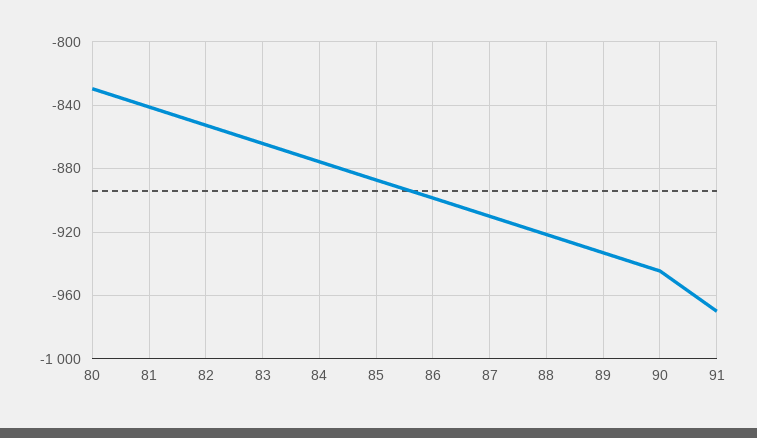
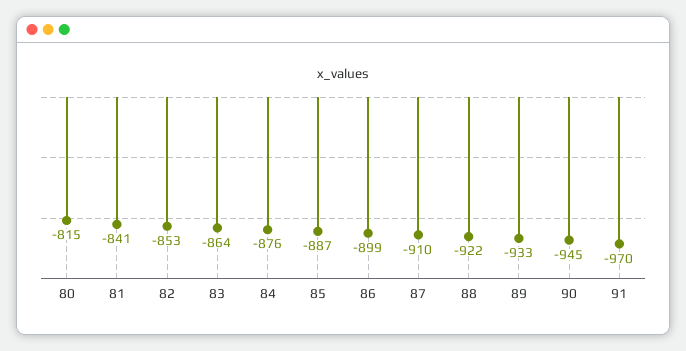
  {
-   "80": -830,
+   "80": -815,
    "81": -841,
    "82": -853,
    "83": -864,
    "84": -876,
    "85": -887,
    "86": -899,
    "87": -910,
    "88": -922,
    "89": -933,
    "90": -945,
    "91": -970
  }

